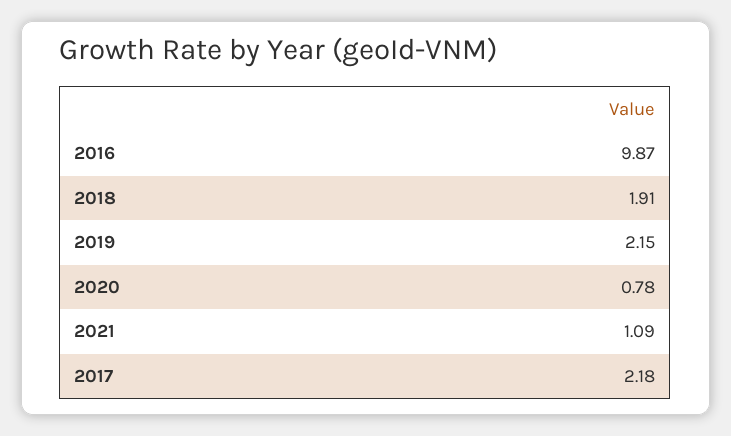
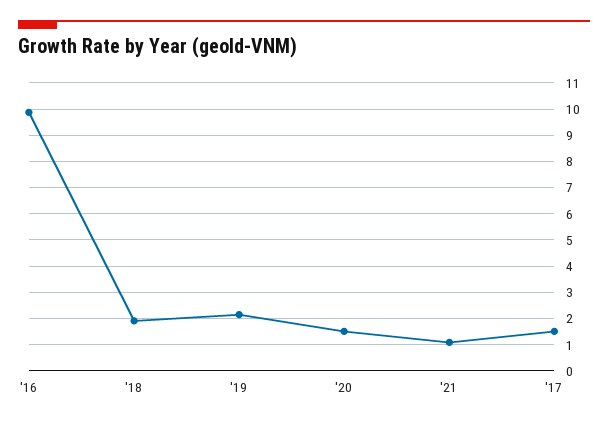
  {
    "2016": 9.87,
    "2018": 1.91,
    "2019": 2.15,
-   "2020": 0.78,
+   "2020": 1.5,
    "2021": 1.09,
-   "2017": 2.18
+   "2017": 1.5
  }

